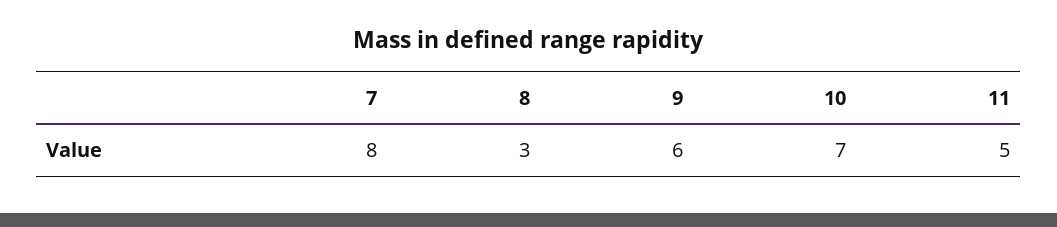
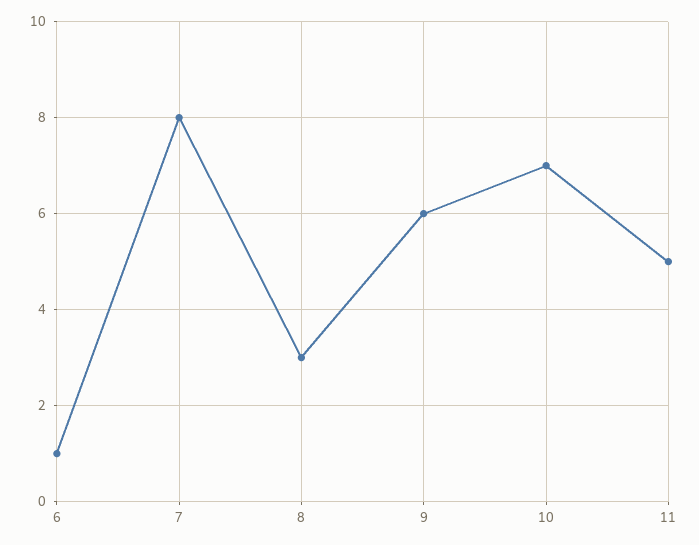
  {
    "7": 8,
    "8": 3,
    "9": 6,
    "10": 7,
-   "11": 5
+   "11": 5,
+   "6": 1
  }

